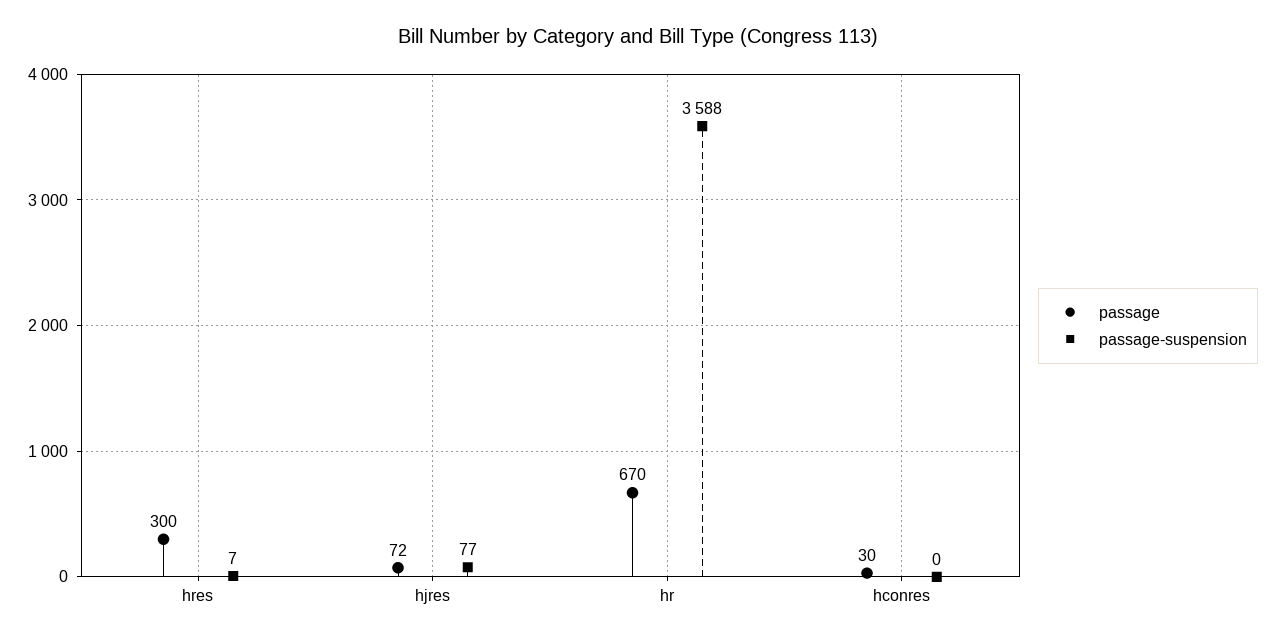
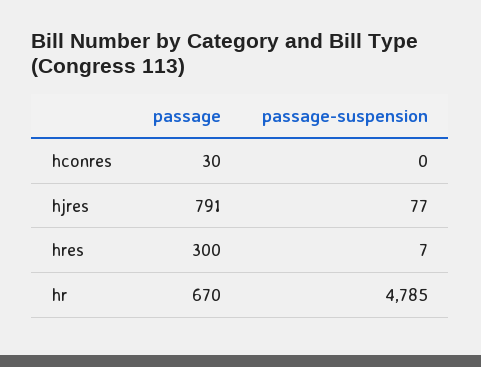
  {
    "passage": {
      "hres": 300,
-     "hjres": 72,
+     "hjres": 791,
      "hr": 670,
      "hconres": 30
    },
    "passage-suspension": {
      "hres": 7,
      "hjres": 77,
-     "hr": 3588,
+     "hr": 4785,
      "hconres": 0
    }
  }

